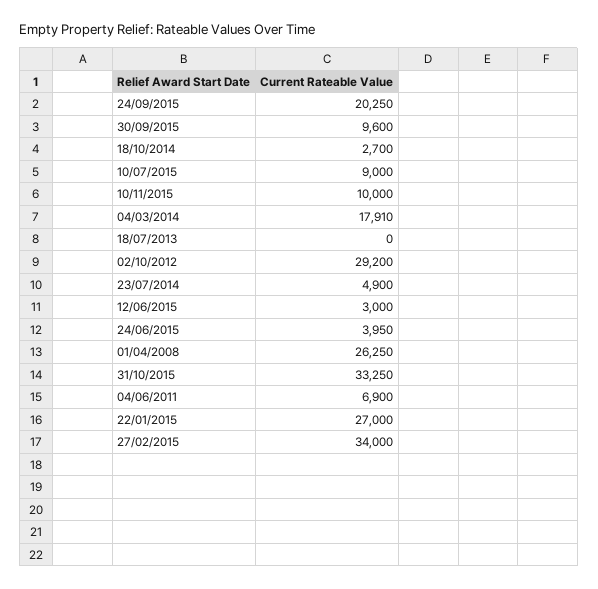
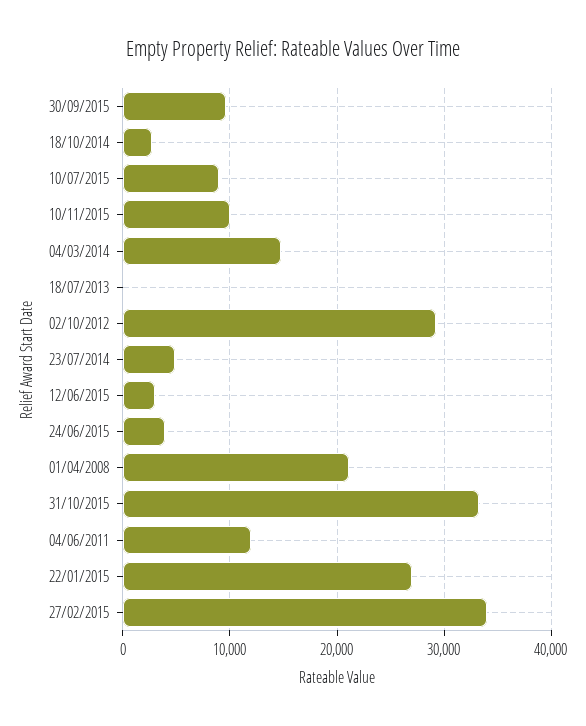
  {
-   "24/09/2015": 20250,
    "30/09/2015": 9600,
    "18/10/2014": 2700,
    "10/07/2015": 9000,
    "10/11/2015": 10000,
-   "04/03/2014": 17910,
+   "04/03/2014": 15000,
    "18/07/2013": 0,
    "02/10/2012": 29200,
    "23/07/2014": 4900,
    "12/06/2015": 3000,
    "24/06/2015": 3950,
-   "01/04/2008": 26250,
+   "01/04/2008": 21000,
    "31/10/2015": 33250,
-   "04/06/2011": 6900,
+   "04/06/2011": 12000,
    "22/01/2015": 27000,
    "27/02/2015": 34000
  }

